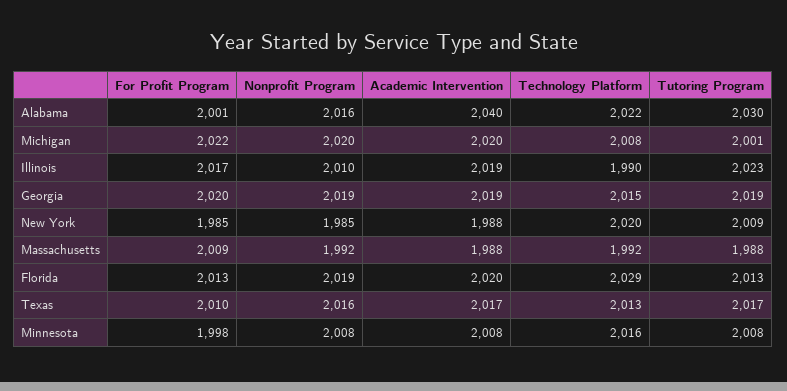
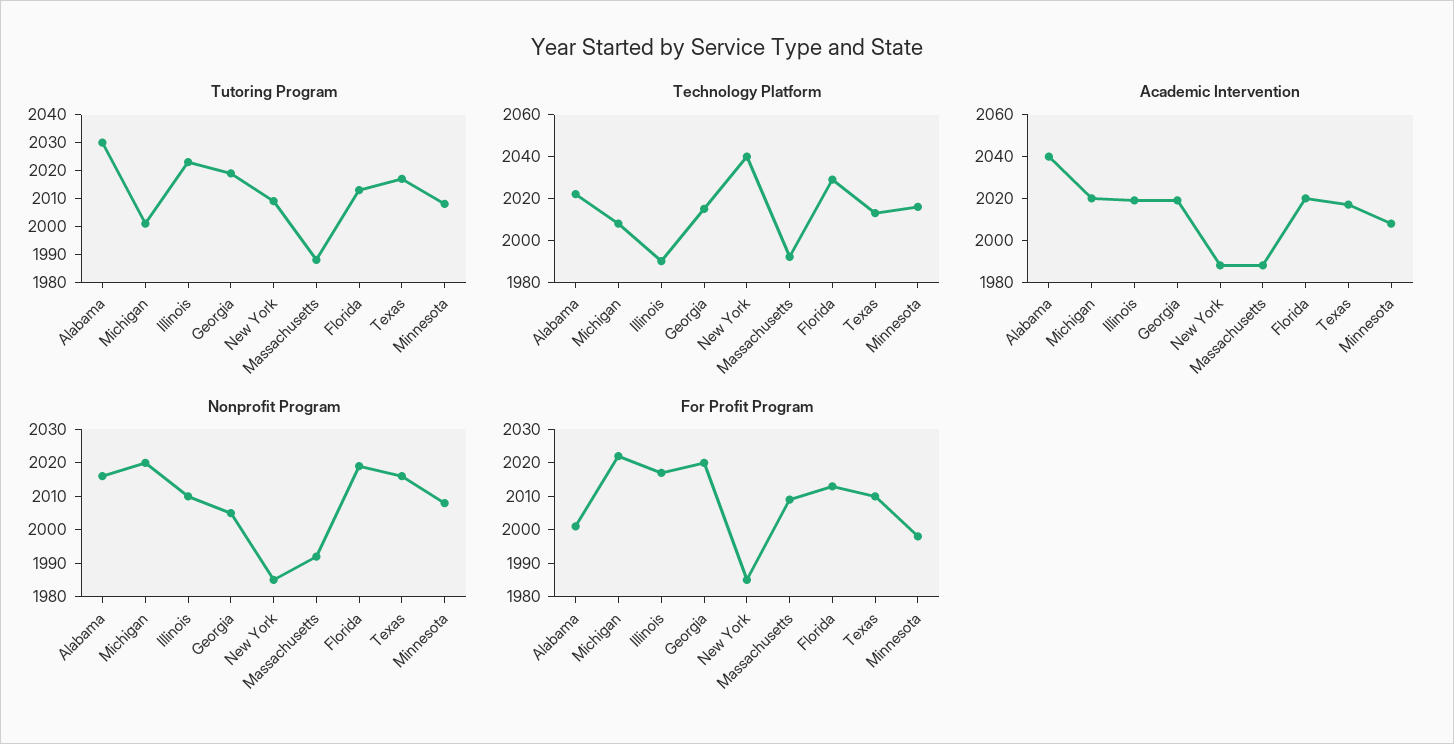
  {
    "For Profit Program": {
      "Alabama": 2001,
      "Michigan": 2022,
      "Illinois": 2017,
      "Georgia": 2020,
      "New York": 1985,
      "Massachusetts": 2009,
      "Florida": 2013,
      "Texas": 2010,
      "Minnesota": 1998
    },
    "Nonprofit Program": {
      "Alabama": 2016,
      "Michigan": 2020,
      "Illinois": 2010,
-     "Georgia": 2019,
+     "Georgia": 2005,
      "New York": 1985,
      "Massachusetts": 1992,
      "Florida": 2019,
      "Texas": 2016,
      "Minnesota": 2008
    },
    "Academic Intervention": {
      "Alabama": 2040,
      "Michigan": 2020,
      "Illinois": 2019,
      "Georgia": 2019,
      "New York": 1988,
      "Massachusetts": 1988,
      "Florida": 2020,
      "Texas": 2017,
      "Minnesota": 2008
    },
    "Technology Platform": {
      "Alabama": 2022,
      "Michigan": 2008,
      "Illinois": 1990,
      "Georgia": 2015,
-     "New York": 2020,
+     "New York": 2040,
      "Massachusetts": 1992,
      "Florida": 2029,
      "Texas": 2013,
      "Minnesota": 2016
    },
    "Tutoring Program": {
      "Alabama": 2030,
      "Michigan": 2001,
      "Illinois": 2023,
      "Georgia": 2019,
      "New York": 2009,
      "Massachusetts": 1988,
      "Florida": 2013,
      "Texas": 2017,
      "Minnesota": 2008
    }
  }

